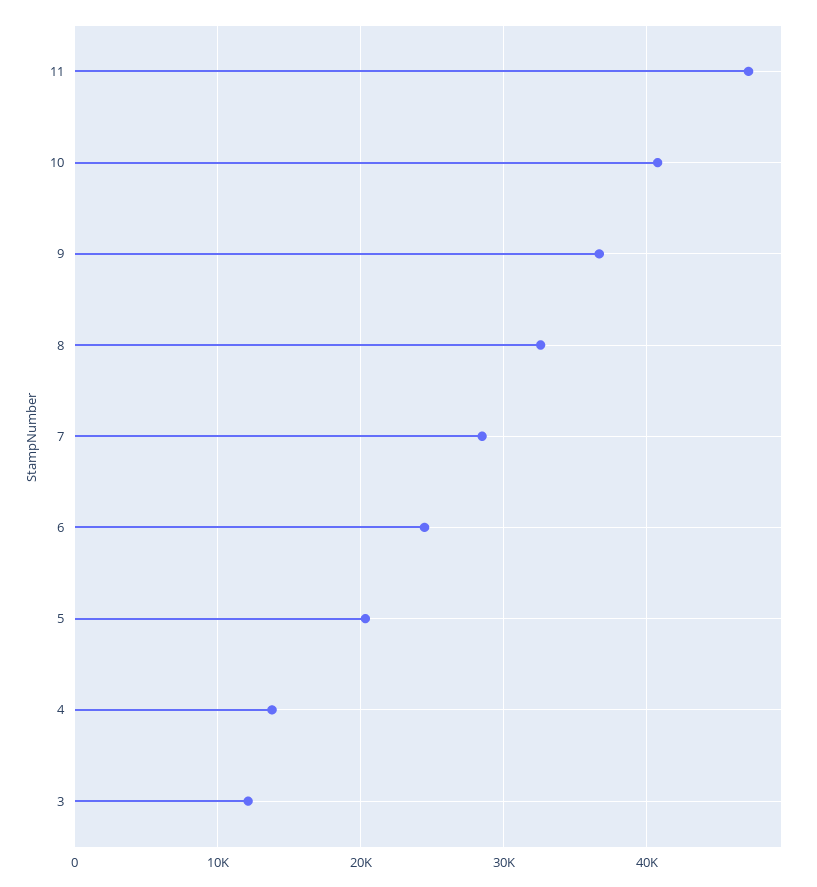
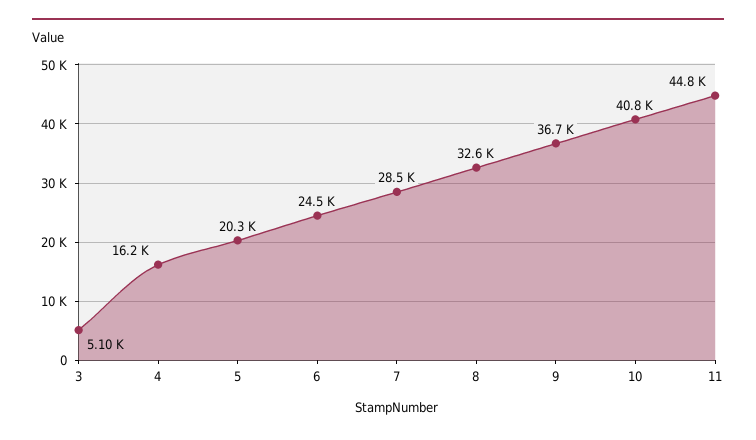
  {
-   "11": 47000,
+   "11": 44800,
    "10": 40800,
    "9": 36700,
    "8": 32600,
    "7": 28500,
    "6": 24500,
    "5": 20300,
-   "4": 14000,
+   "4": 16200,
-   "3": 12000
+   "3": 5100
  }

